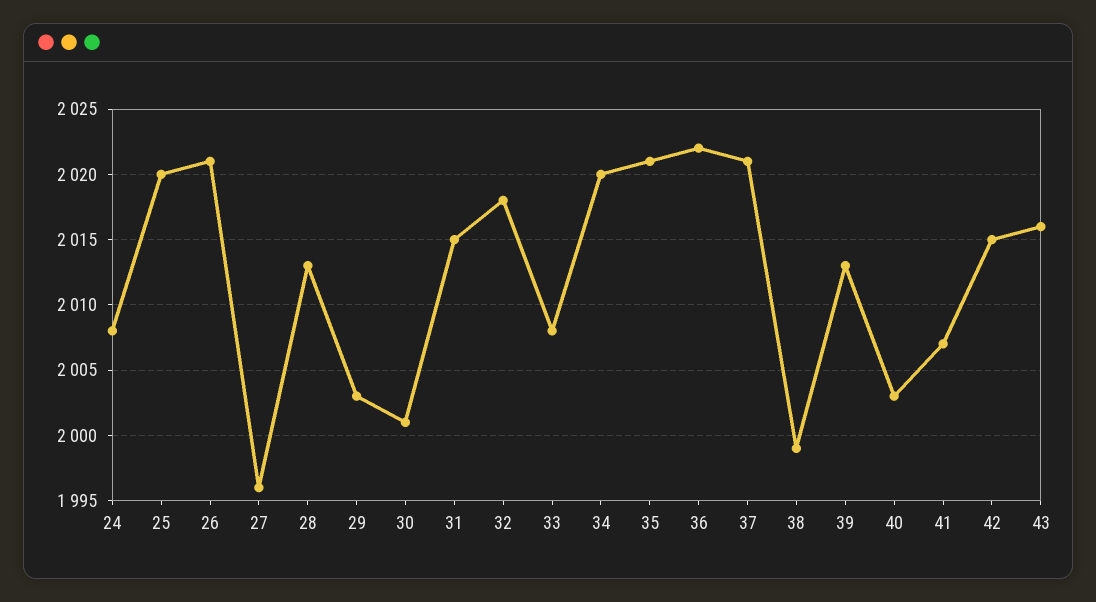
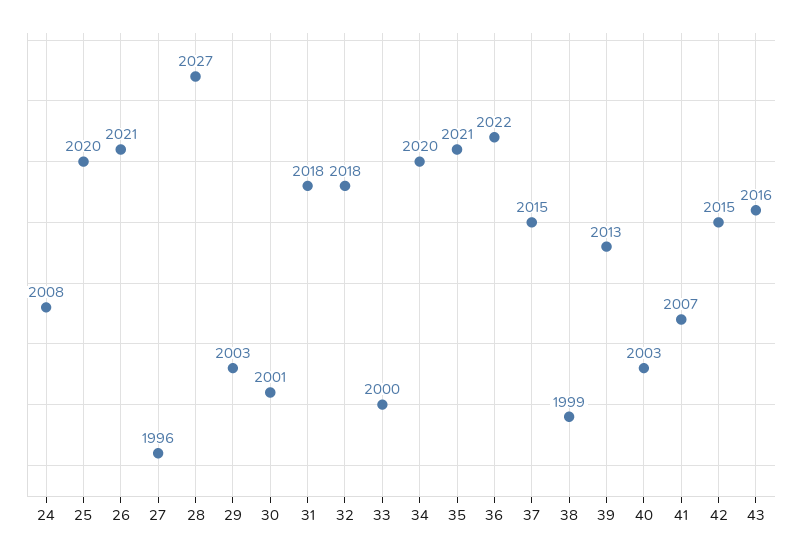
  {
    "24": 2008,
    "25": 2020,
    "26": 2021,
    "27": 1996,
-   "28": 2013,
+   "28": 2027,
    "29": 2003,
    "30": 2001,
-   "31": 2015,
+   "31": 2018,
    "32": 2018,
-   "33": 2008,
+   "33": 2000,
    "34": 2020,
    "35": 2021,
    "36": 2022,
-   "37": 2021,
+   "37": 2015,
    "38": 1999,
    "39": 2013,
    "40": 2003,
    "41": 2007,
    "42": 2015,
    "43": 2016
  }

